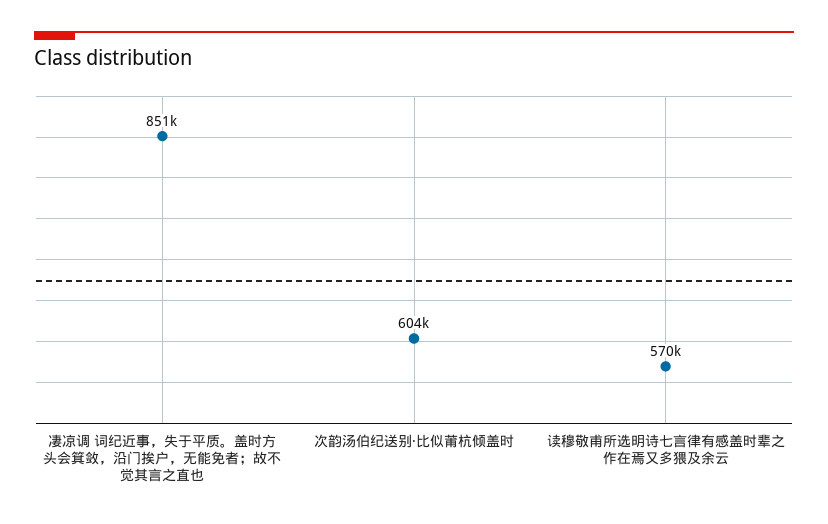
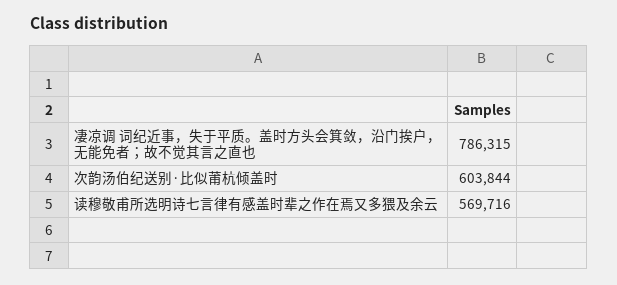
  {
-   "凄凉调 词纪近事，失于平质。盖时方头会箕敛，沿门挨户，无能免者；故不觉其言之直也": 851000,
+   "凄凉调 词纪近事，失于平质。盖时方头会箕敛，沿门挨户，无能免者；故不觉其言之直也": 786315,
    "次韵汤伯纪送别·比似莆杭倾盖时": 603844,
    "读穆敬甫所选明诗七言律有感盖时辈之作在焉又多猥及余云": 569716
  }

